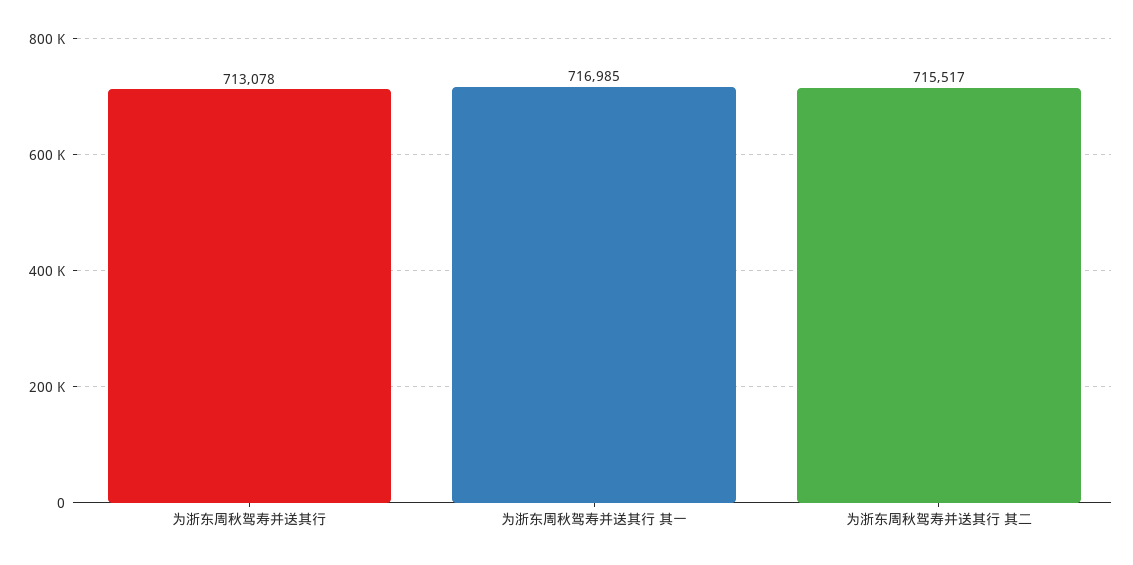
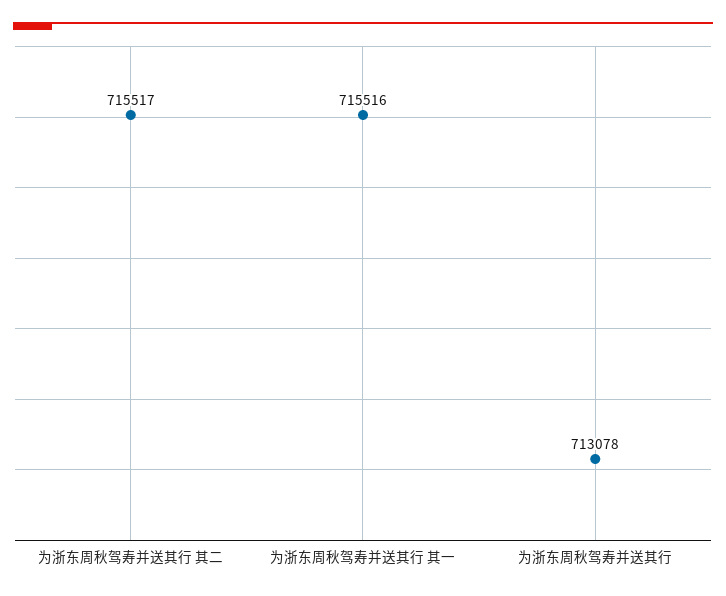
  {
    "为浙东周秋驾寿并送其行": 713078,
-   "为浙东周秋驾寿并送其行 其一": 716985,
+   "为浙东周秋驾寿并送其行 其一": 715516,
    "为浙东周秋驾寿并送其行 其二": 715517
  }

